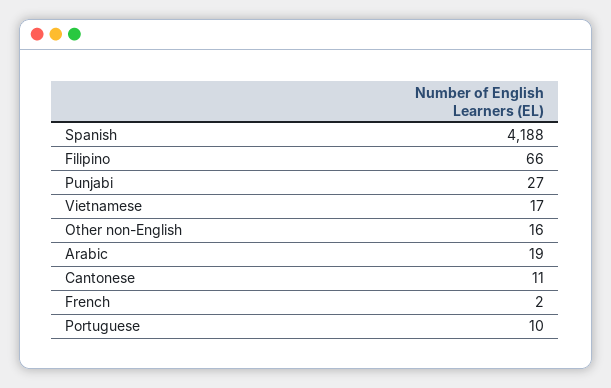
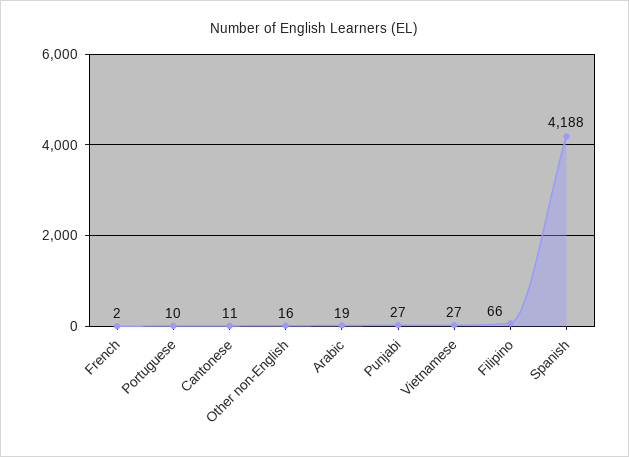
  {
    "Spanish": 4188,
    "Filipino": 66,
    "Punjabi": 27,
-   "Vietnamese": 17,
+   "Vietnamese": 27,
    "Other non-English": 16,
    "Arabic": 19,
    "Cantonese": 11,
    "French": 2,
    "Portuguese": 10
  }

